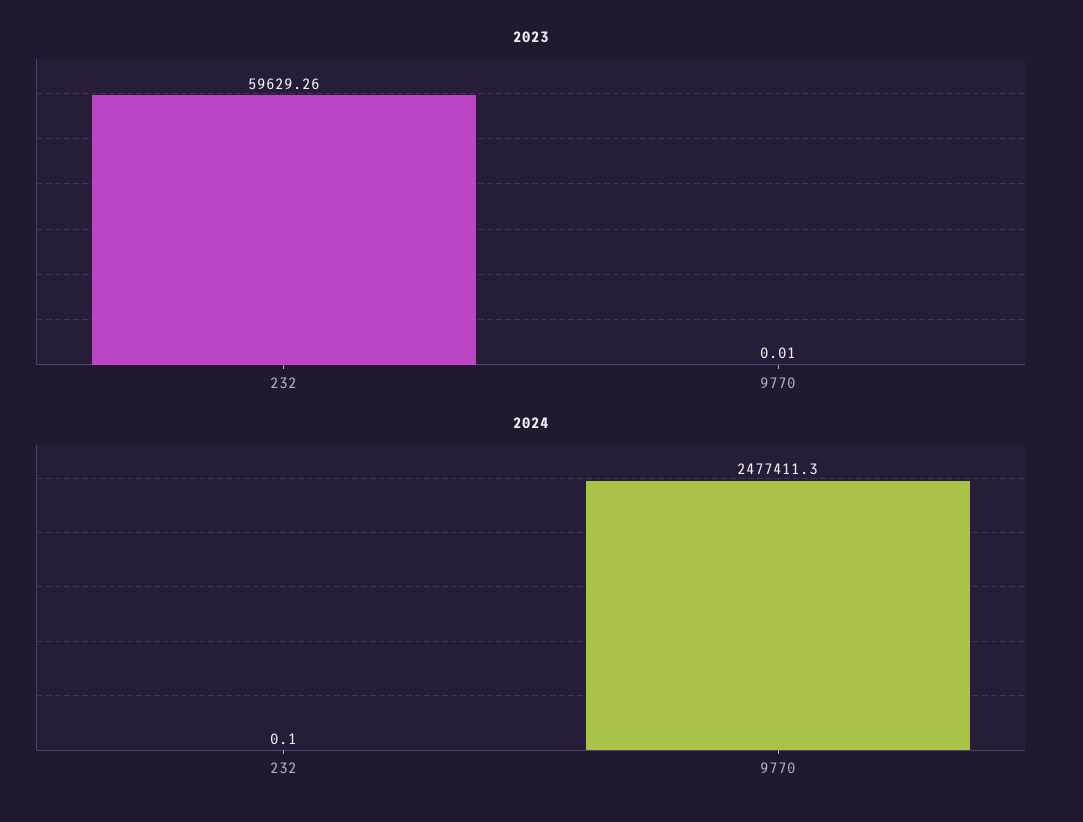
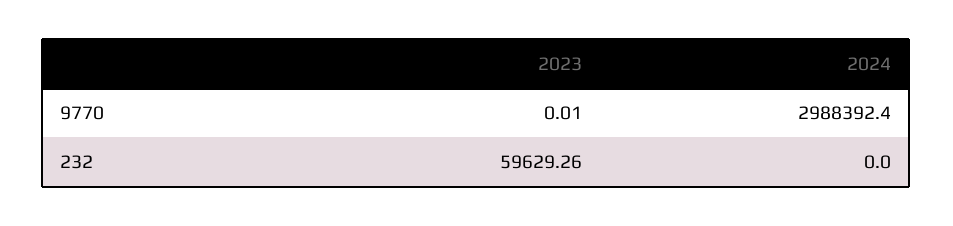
  {
    "2023": {
      "232": 59629.26,
      "9770": 0.01
    },
    "2024": {
-     "232": 0.1,
+     "232": 0,
-     "9770": 2477411.3
+     "9770": 2988392.4
    }
  }

